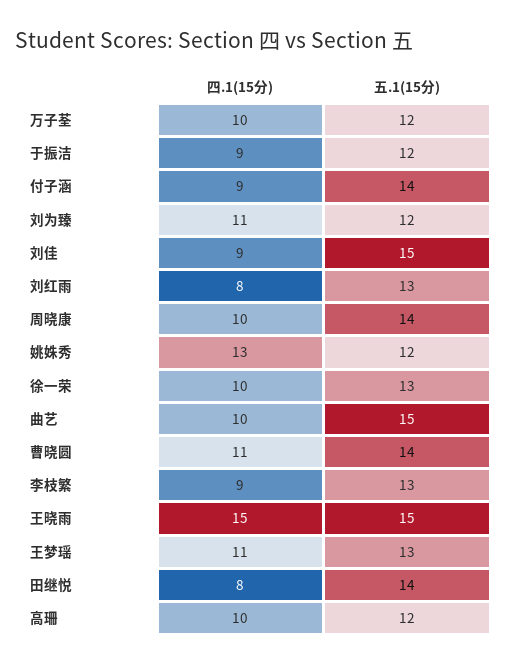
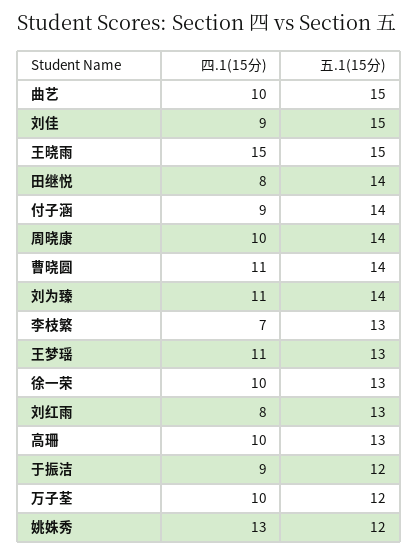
  {
    "四.1(15分)": {
      "万子荃": 10,
      "于振洁": 9,
      "付子涵": 9,
      "刘为臻": 11,
      "刘佳": 9,
      "刘红雨": 8,
      "周晓康": 10,
      "姚姝秀": 13,
      "徐一荣": 10,
      "曲艺": 10,
      "曹晓圆": 11,
-     "李枝繁": 9,
+     "李枝繁": 7,
      "王晓雨": 15,
      "王梦瑶": 11,
      "田继悦": 8,
      "高珊": 10
    },
    "五.1(15分)": {
      "万子荃": 12,
      "于振洁": 12,
      "付子涵": 14,
-     "刘为臻": 12,
+     "刘为臻": 14,
      "刘佳": 15,
      "刘红雨": 13,
      "周晓康": 14,
      "姚姝秀": 12,
      "徐一荣": 13,
      "曲艺": 15,
      "曹晓圆": 14,
      "李枝繁": 13,
      "王晓雨": 15,
      "王梦瑶": 13,
      "田继悦": 14,
-     "高珊": 12
+     "高珊": 13
    }
  }

